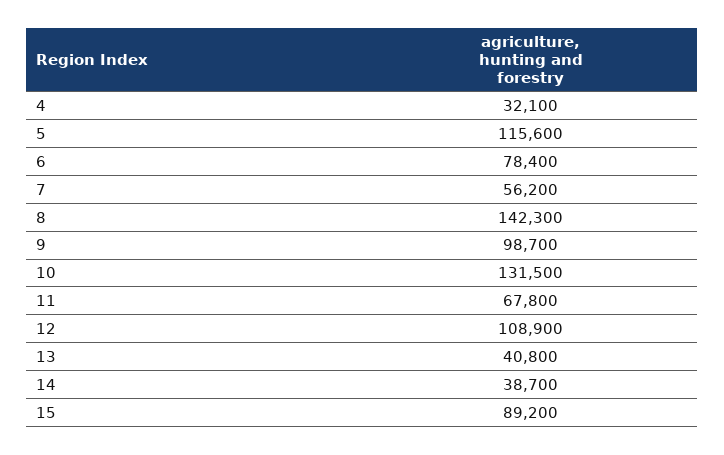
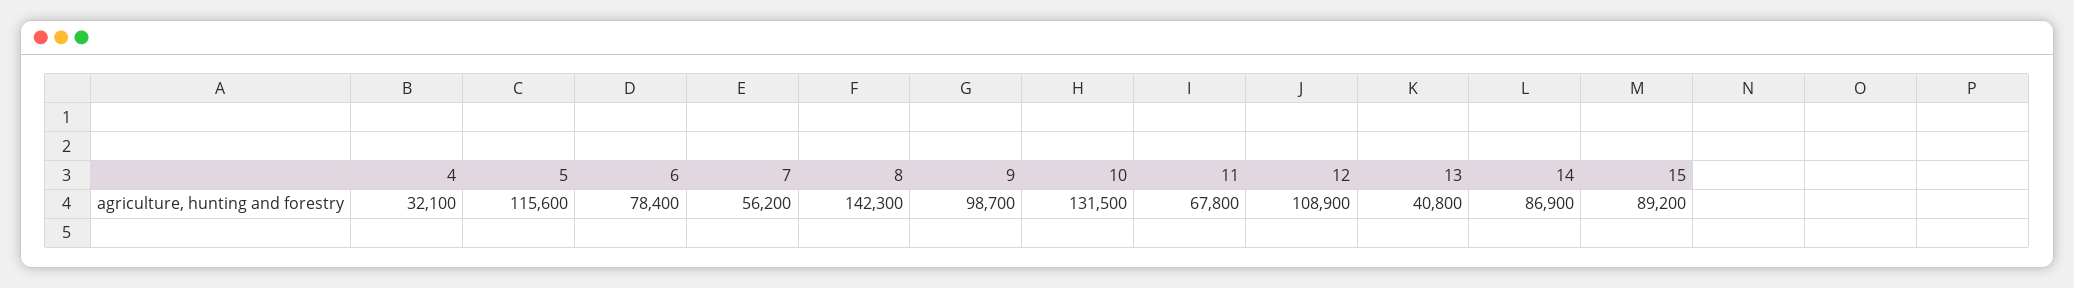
  {
    "4": 32100,
    "5": 115600,
    "6": 78400,
    "7": 56200,
    "8": 142300,
    "9": 98700,
    "10": 131500,
    "11": 67800,
    "12": 108900,
    "13": 40800,
-   "14": 38700,
+   "14": 86900,
    "15": 89200
  }

